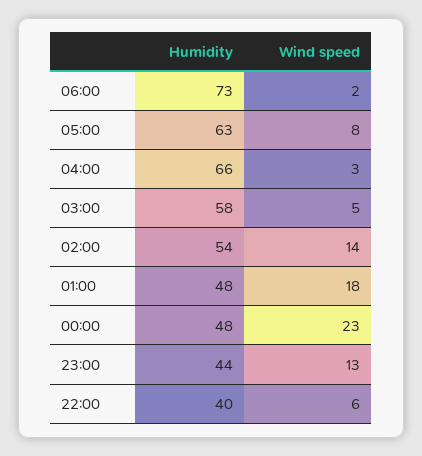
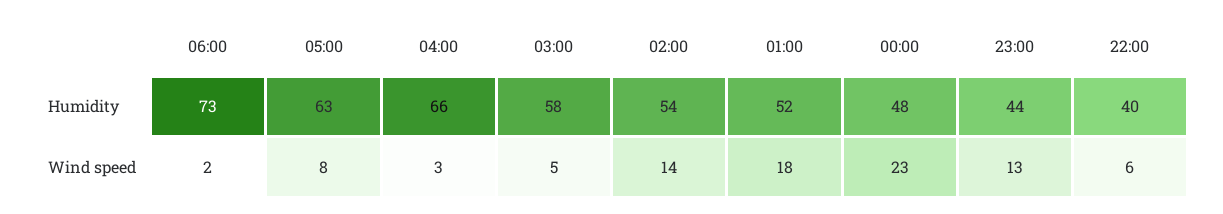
  {
    "Humidity": {
      "06:00": 73,
      "05:00": 63,
      "04:00": 66,
      "03:00": 58,
      "02:00": 54,
-     "01:00": 48,
+     "01:00": 52,
      "00:00": 48,
      "23:00": 44,
      "22:00": 40
    },
    "Wind speed": {
      "06:00": 2,
      "05:00": 8,
      "04:00": 3,
      "03:00": 5,
      "02:00": 14,
      "01:00": 18,
      "00:00": 23,
      "23:00": 13,
      "22:00": 6
    }
  }

